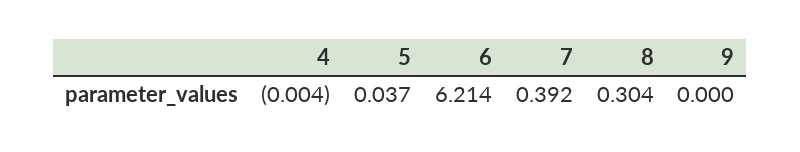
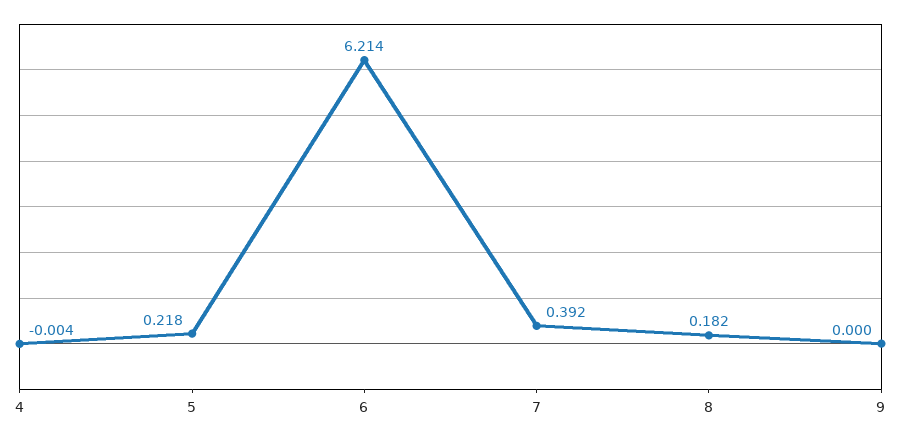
  {
    "4": -0.004,
-   "5": 0.037,
+   "5": 0.218,
    "6": 6.214,
    "7": 0.392,
-   "8": 0.304,
+   "8": 0.182,
    "9": 0
  }

